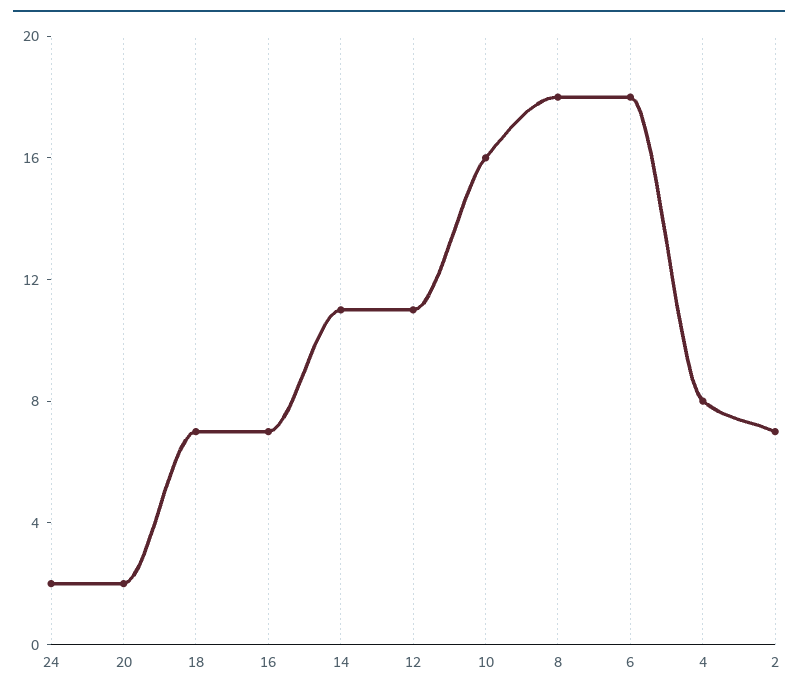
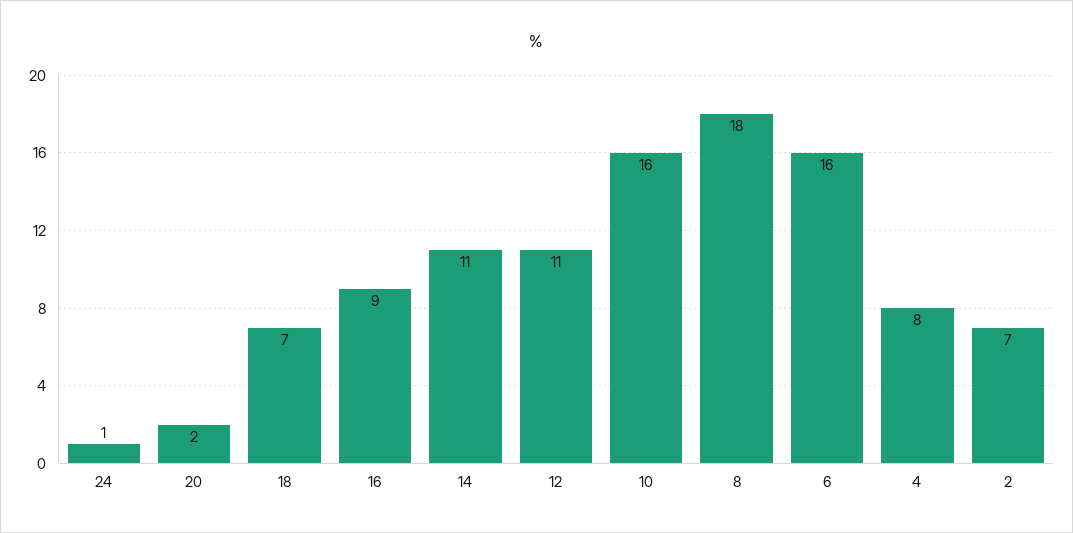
  {
-   "24": 2,
+   "24": 1,
    "20": 2,
    "18": 7,
-   "16": 7,
+   "16": 9,
    "14": 11,
    "12": 11,
    "10": 16,
    "8": 18,
-   "6": 18,
+   "6": 16,
    "4": 8,
    "2": 7
  }

